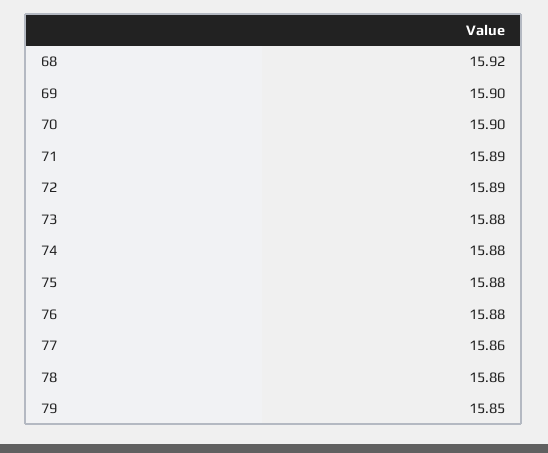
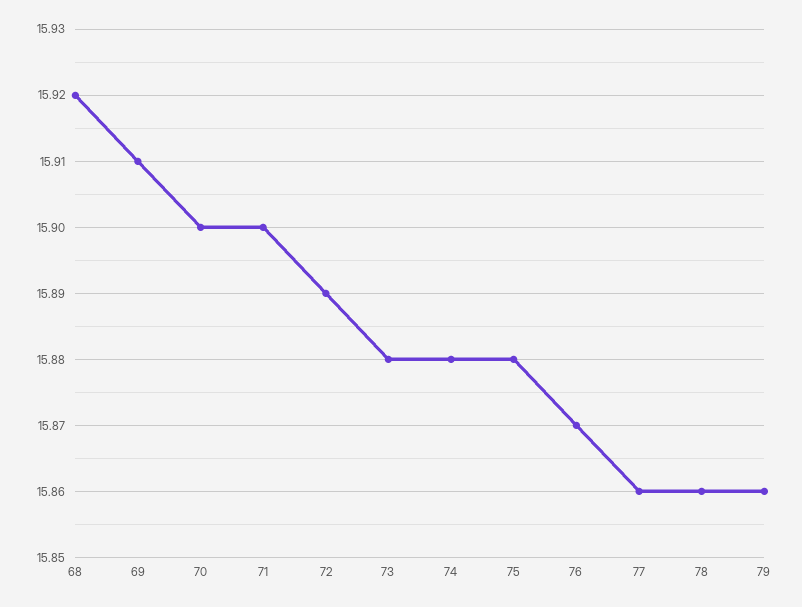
  {
    "68": 15.92,
-   "69": 15.9,
+   "69": 15.91,
    "70": 15.9,
-   "71": 15.89,
+   "71": 15.9,
    "72": 15.89,
    "73": 15.88,
    "74": 15.88,
    "75": 15.88,
-   "76": 15.88,
+   "76": 15.87,
    "77": 15.86,
    "78": 15.86,
-   "79": 15.85
+   "79": 15.86
  }

